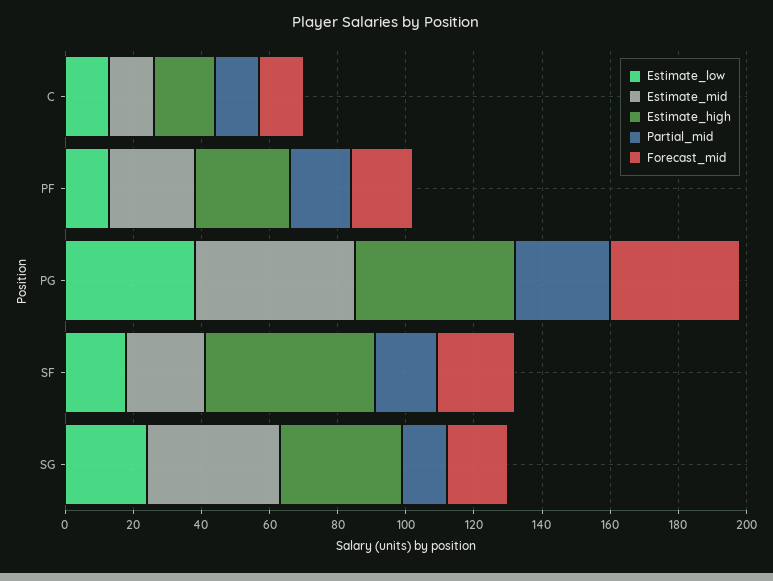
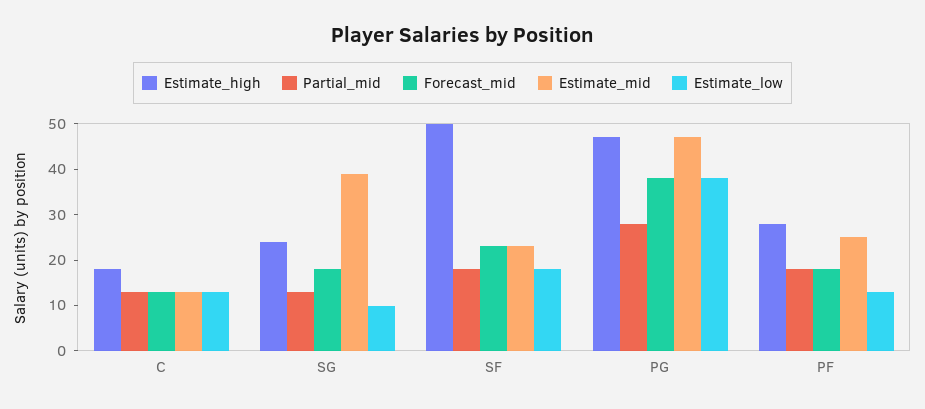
  {
    "Estimate_low": {
      "C": 15,
      "PF": 15,
      "PG": 40,
      "SF": 20,
-     "SG": 25
+     "SG": 10
    },
    "Estimate_mid": {
      "C": 15,
      "PF": 25,
      "PG": 45,
      "SF": 25,
      "SG": 40
    },
    "Estimate_high": {
      "C": 20,
      "PF": 30,
      "PG": 45,
      "SF": 50,
-     "SG": 35
+     "SG": 25
    },
    "Partial_mid": {
      "C": 15,
      "PF": 20,
      "PG": 30,
      "SF": 20,
      "SG": 15
    },
    "Forecast_mid": {
      "C": 15,
      "PF": 20,
      "PG": 40,
      "SF": 25,
      "SG": 20
    }
  }

